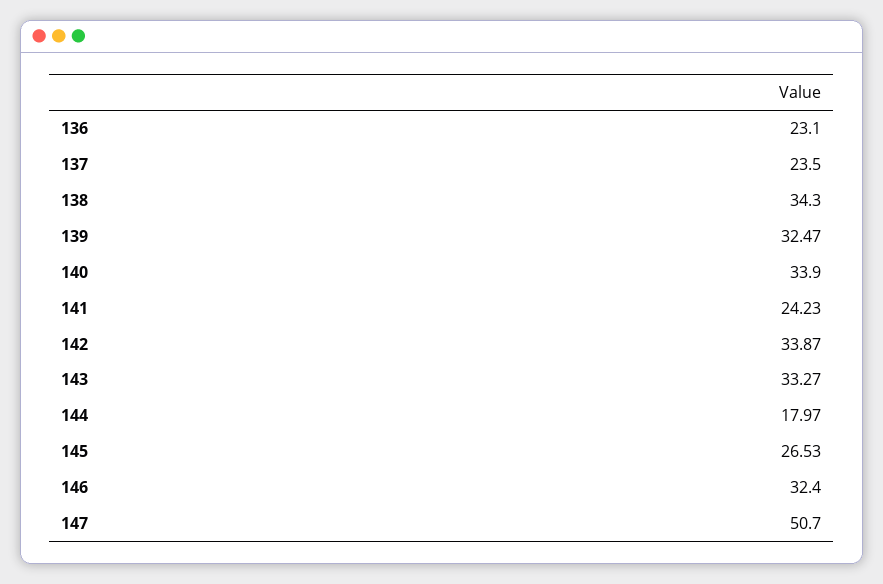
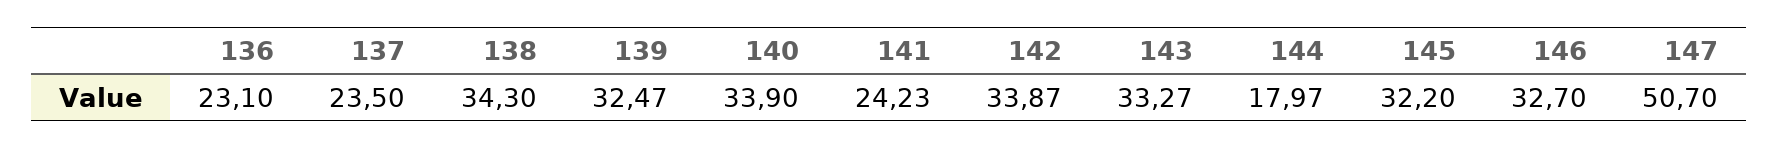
  {
    "136": 23.1,
    "137": 23.5,
    "138": 34.3,
    "139": 32.47,
    "140": 33.9,
    "141": 24.23,
    "142": 33.87,
    "143": 33.27,
    "144": 17.97,
-   "145": 26.53,
+   "145": 32.2,
-   "146": 32.4,
+   "146": 32.7,
    "147": 50.7
  }

